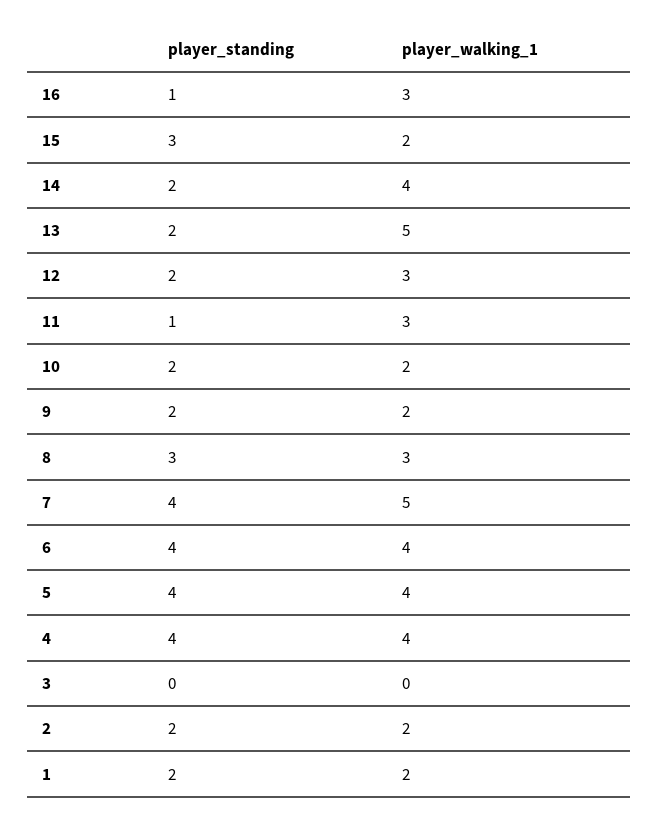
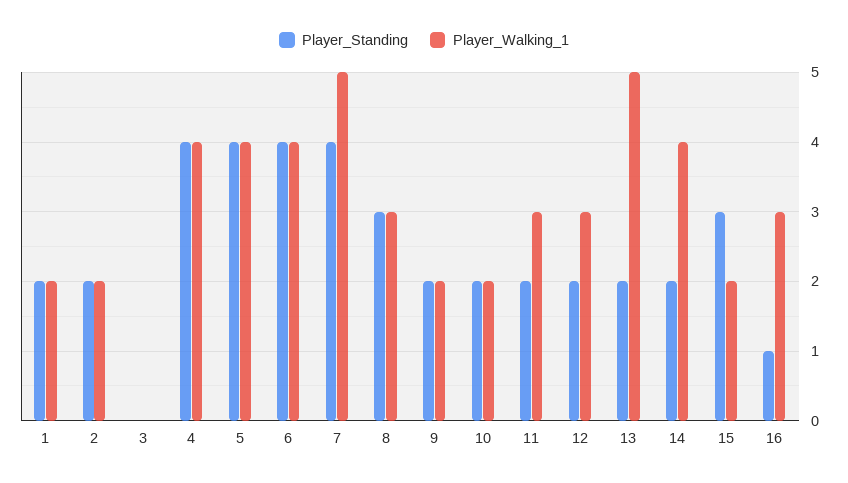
  {
    "player_standing": {
      "16": 1,
      "15": 3,
      "14": 2,
      "13": 2,
      "12": 2,
-     "11": 1,
+     "11": 2,
      "10": 2,
      "9": 2,
      "8": 3,
      "7": 4,
      "6": 4,
      "5": 4,
      "4": 4,
      "3": 0,
      "2": 2,
      "1": 2
    },
    "player_walking_1": {
      "16": 3,
      "15": 2,
      "14": 4,
      "13": 5,
      "12": 3,
      "11": 3,
      "10": 2,
      "9": 2,
      "8": 3,
      "7": 5,
      "6": 4,
      "5": 4,
      "4": 4,
      "3": 0,
      "2": 2,
      "1": 2
    }
  }

